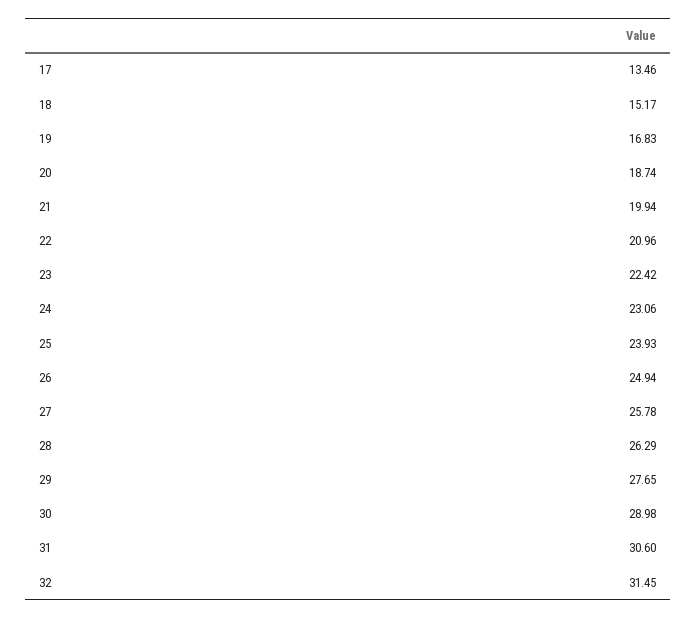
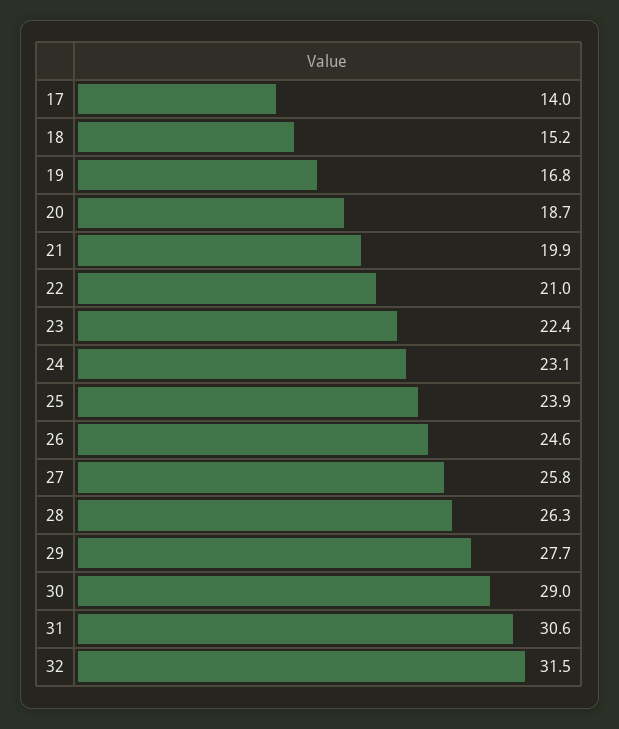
  {
-   "17": 13.46,
+   "17": 14,
    "18": 15.17,
    "19": 16.83,
    "20": 18.74,
    "21": 19.94,
    "22": 20.96,
    "23": 22.42,
    "24": 23.06,
    "25": 23.93,
-   "26": 24.94,
+   "26": 24.6,
    "27": 25.78,
    "28": 26.29,
    "29": 27.65,
    "30": 28.98,
    "31": 30.6,
    "32": 31.45
  }

